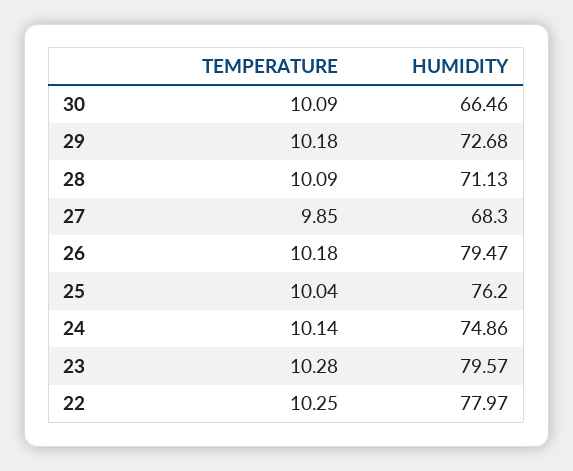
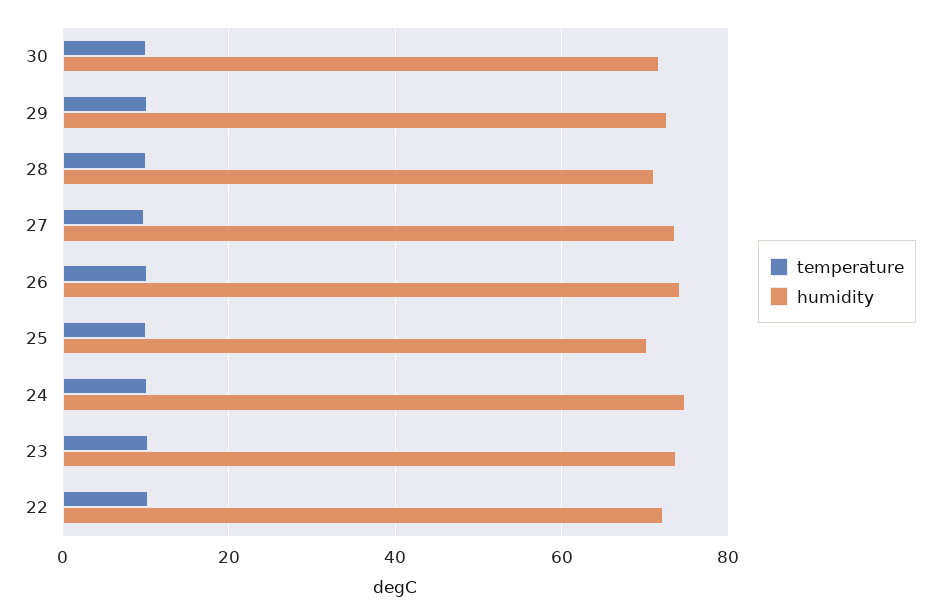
  {
    "TEMPERATURE": {
      "30": 10.09,
      "29": 10.18,
      "28": 10.09,
      "27": 9.85,
      "26": 10.18,
      "25": 10.04,
      "24": 10.14,
      "23": 10.28,
      "22": 10.25
    },
    "HUMIDITY": {
-     "30": 66.46,
+     "30": 72,
      "29": 72.68,
      "28": 71.13,
-     "27": 68.3,
+     "27": 74,
-     "26": 79.47,
+     "26": 74,
-     "25": 76.2,
+     "25": 70,
      "24": 74.86,
-     "23": 79.57,
+     "23": 74,
-     "22": 77.97
+     "22": 72
    }
  }

